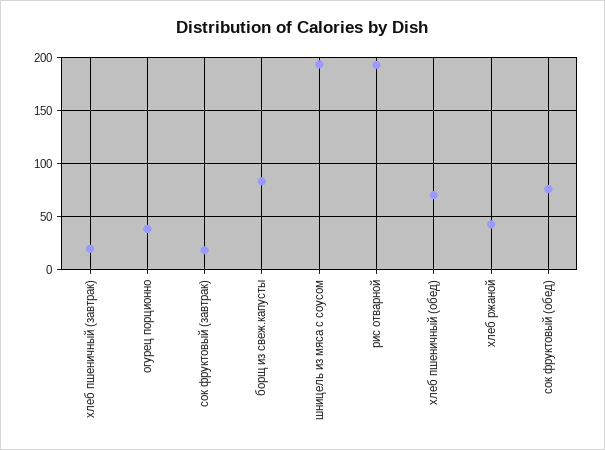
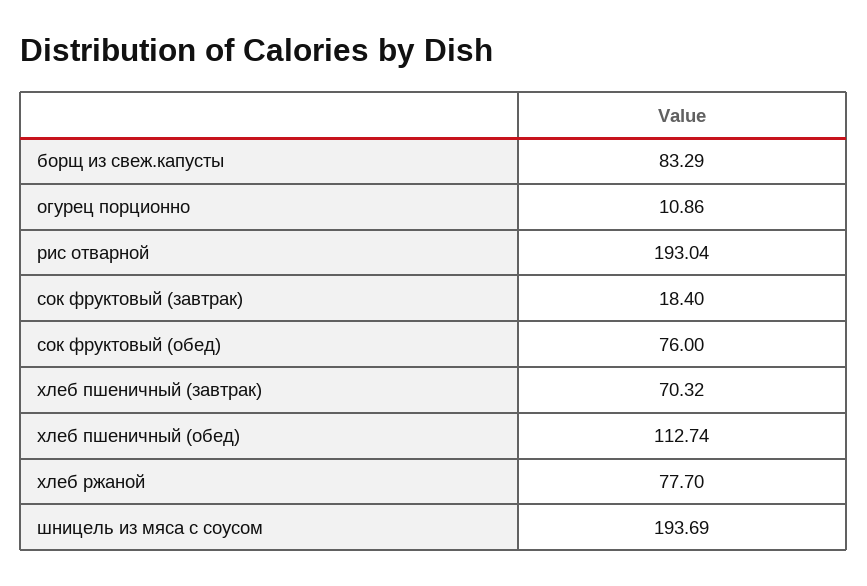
  {
-   "хлеб пшеничный (завтрак)": 20,
+   "хлеб пшеничный (завтрак)": 70.32,
-   "огурец порционно": 40,
+   "огурец порционно": 10.86,
    "сок фруктовый (завтрак)": 18.4,
    "борщ из свеж.капусты": 83.29,
    "шницель из мяса с соусом": 193.69,
    "рис отварной": 193.04,
-   "хлеб пшеничный (обед)": 70,
+   "хлеб пшеничный (обед)": 112.74,
-   "хлеб ржаной": 40,
+   "хлеб ржаной": 77.7,
    "сок фруктовый (обед)": 76
  }

